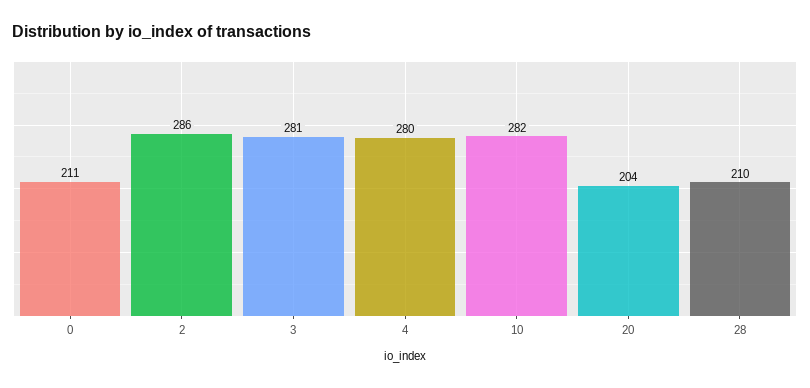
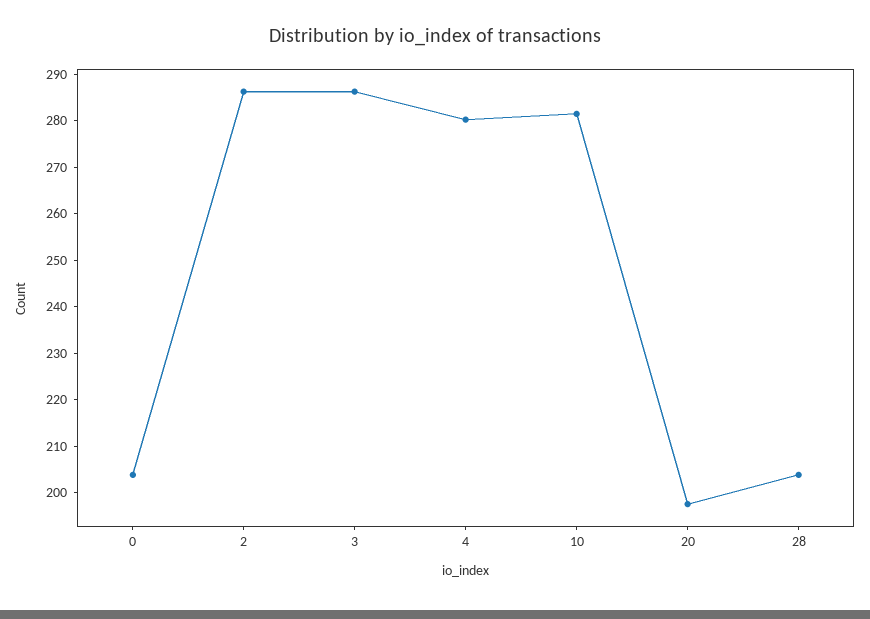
  {
-   "0": 211,
+   "0": 204,
    "2": 286,
-   "3": 281,
+   "3": 286,
    "4": 280,
    "10": 282,
-   "20": 204,
+   "20": 198,
-   "28": 210
+   "28": 204
  }

